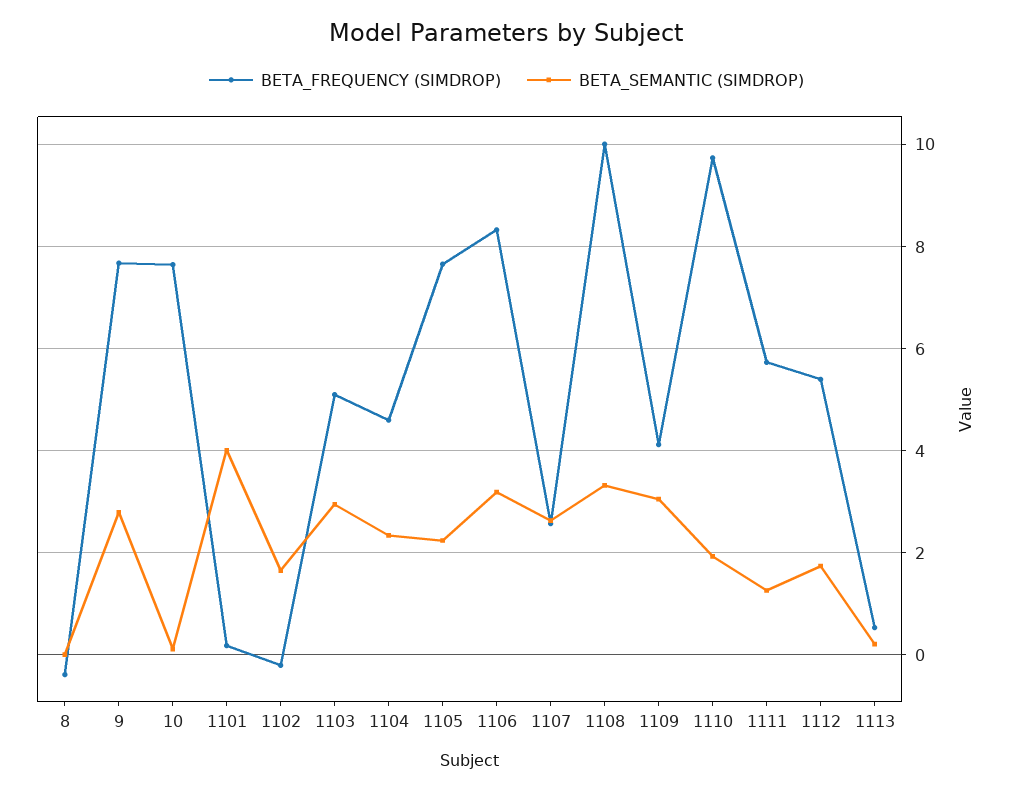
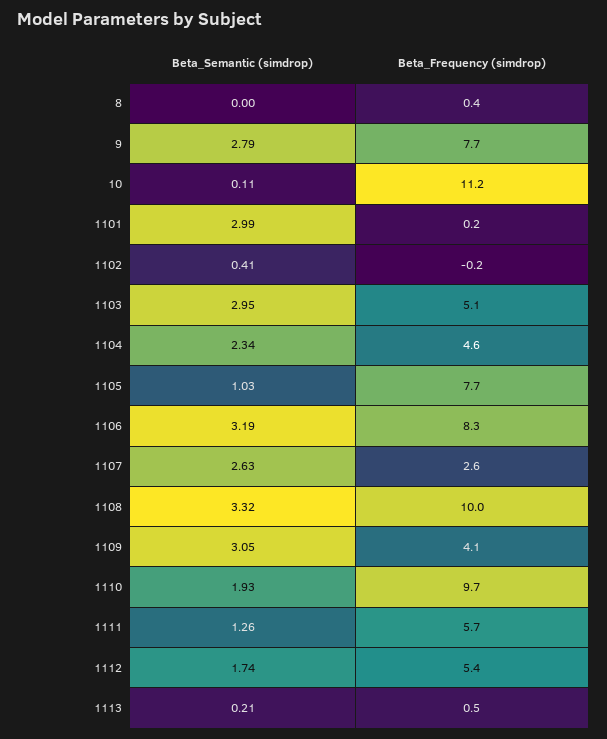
  {
    "BETA_FREQUENCY (SIMDROP)": {
-     "8": -0.4,
+     "8": 0.4,
      "9": 7.7,
-     "10": 7.6,
+     "10": 11.2,
      "1101": 0.2,
      "1102": -0.2,
      "1103": 5.1,
      "1104": 4.6,
      "1105": 7.7,
      "1106": 8.3,
      "1107": 2.6,
      "1108": 10,
      "1109": 4.1,
      "1110": 9.7,
      "1111": 5.7,
      "1112": 5.4,
      "1113": 0.5
    },
    "BETA_SEMANTIC (SIMDROP)": {
      "8": 0,
      "9": 2.79,
      "10": 0.11,
-     "1101": 4,
+     "1101": 2.99,
-     "1102": 1.6,
+     "1102": 0.41,
      "1103": 2.95,
      "1104": 2.34,
-     "1105": 2.2,
+     "1105": 1.03,
      "1106": 3.19,
      "1107": 2.63,
      "1108": 3.32,
      "1109": 3.05,
      "1110": 1.93,
      "1111": 1.26,
      "1112": 1.74,
      "1113": 0.21
    }
  }

